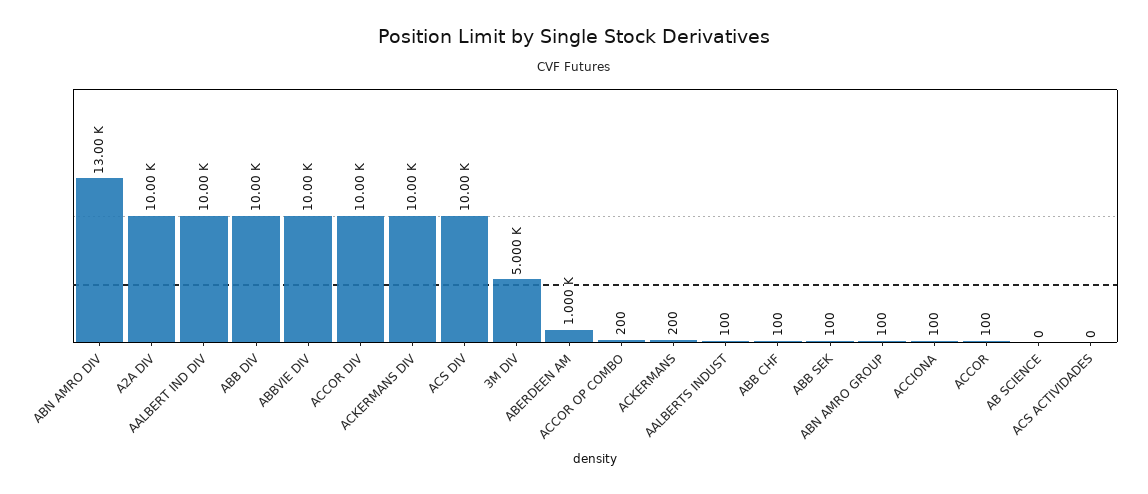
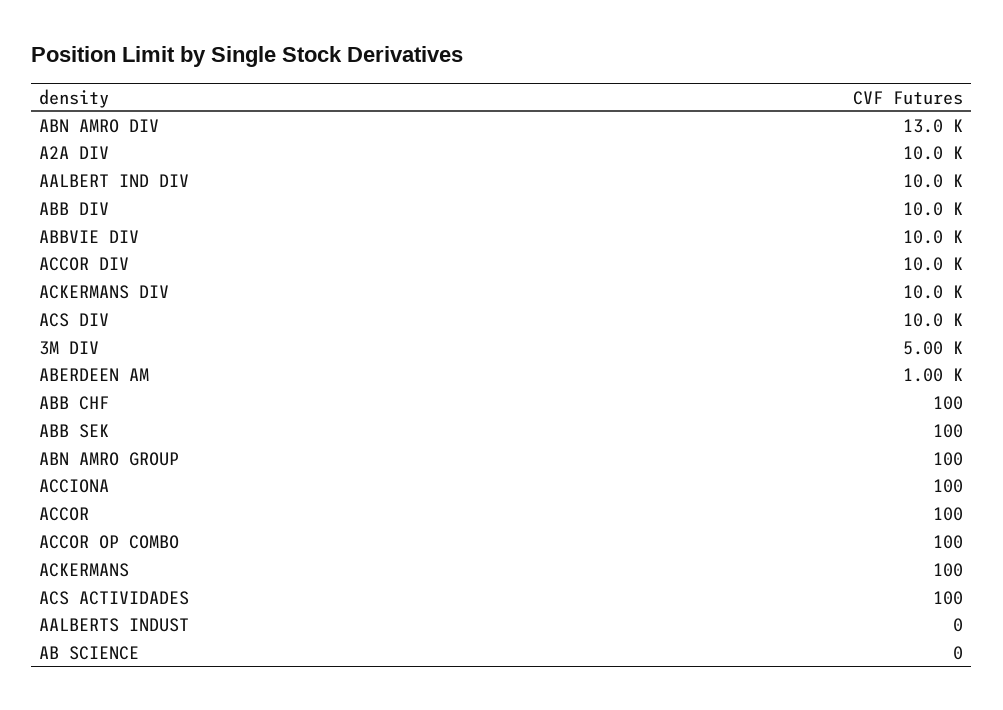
  {
    "ABN AMRO DIV": 13000,
    "A2A DIV": 10000,
    "AALBERT IND DIV": 10000,
    "ABB DIV": 10000,
    "ABBVIE DIV": 10000,
    "ACCOR DIV": 10000,
    "ACKERMANS DIV": 10000,
    "ACS DIV": 10000,
    "3M DIV": 5000,
    "ABERDEEN AM": 1000,
-   "ACCOR OP COMBO": 200,
+   "ACCOR OP COMBO": 100,
-   "ACKERMANS": 200,
+   "ACKERMANS": 100,
-   "AALBERTS INDUST": 100,
+   "AALBERTS INDUST": 0,
    "ABB CHF": 100,
    "ABB SEK": 100,
    "ABN AMRO GROUP": 100,
    "ACCIONA": 100,
    "ACCOR": 100,
    "AB SCIENCE": 0,
-   "ACS ACTIVIDADES": 0
+   "ACS ACTIVIDADES": 100
  }

